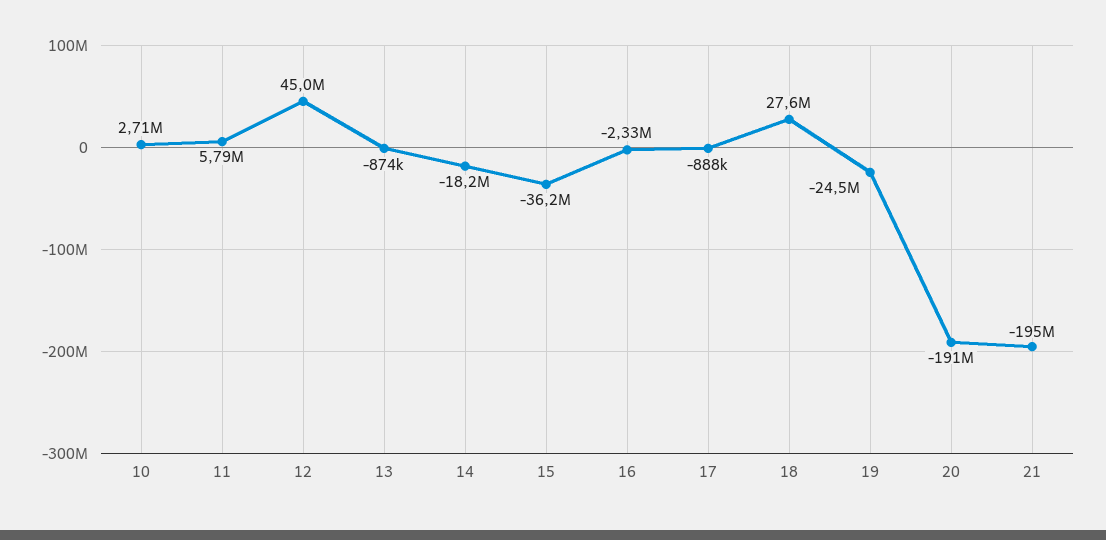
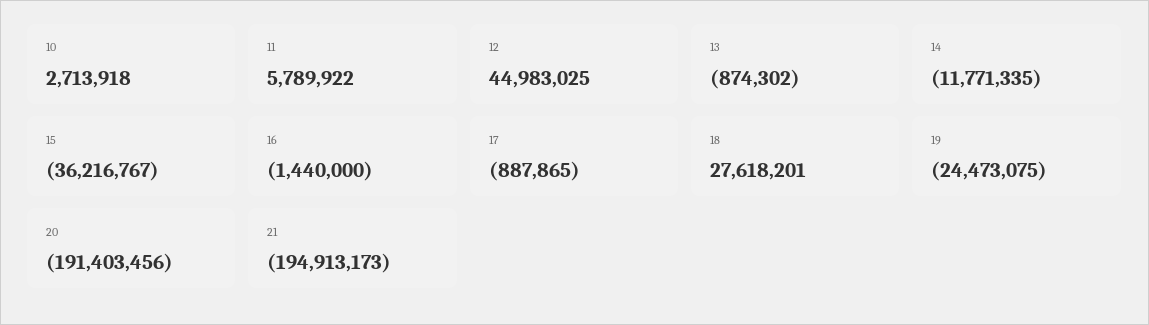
  {
    "10": 2713918,
    "11": 5789922,
    "12": 44983025,
    "13": -874302,
-   "14": -18200000,
+   "14": -11771335,
    "15": -36216767,
-   "16": -2330000,
+   "16": -1440000,
    "17": -887865,
    "18": 27618201,
    "19": -24473075,
    "20": -191403456,
    "21": -194913173
  }

